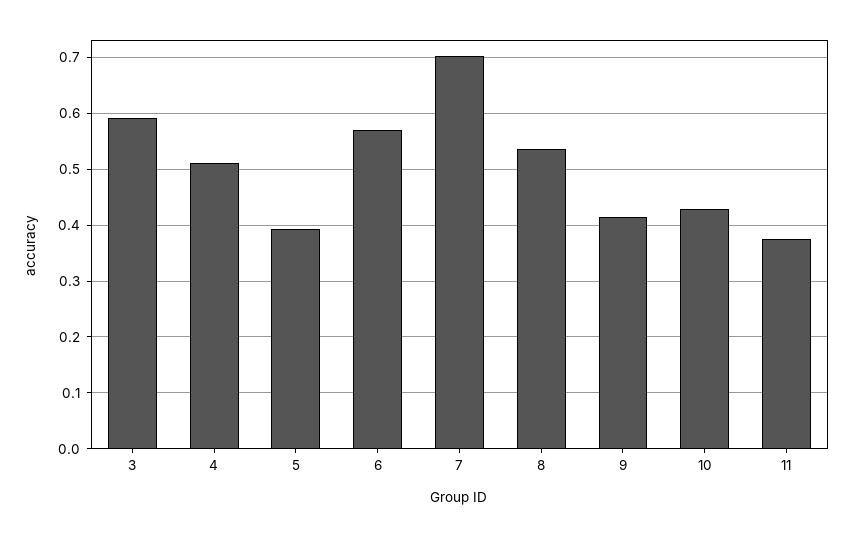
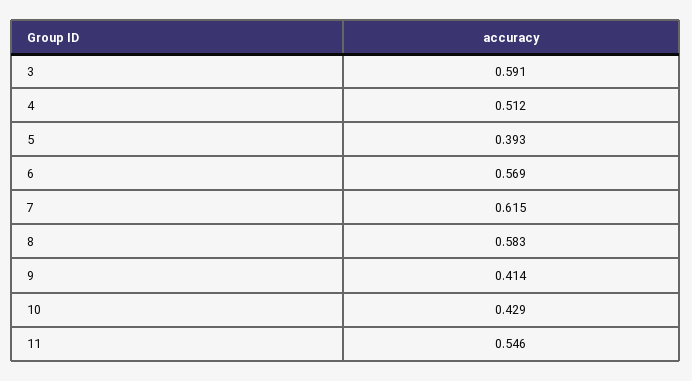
  {
    "3": 0.591,
    "4": 0.512,
    "5": 0.393,
    "6": 0.569,
-   "7": 0.7,
+   "7": 0.615,
-   "8": 0.54,
+   "8": 0.583,
    "9": 0.414,
    "10": 0.429,
-   "11": 0.38
+   "11": 0.546
  }

